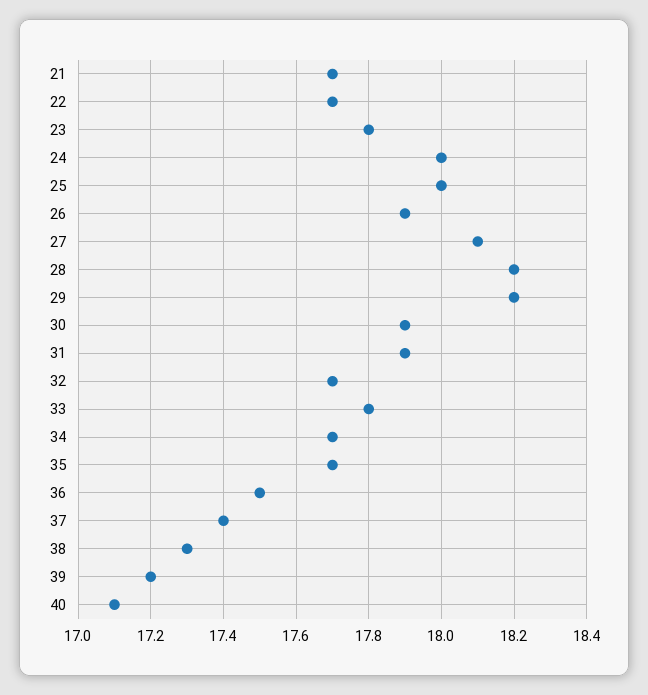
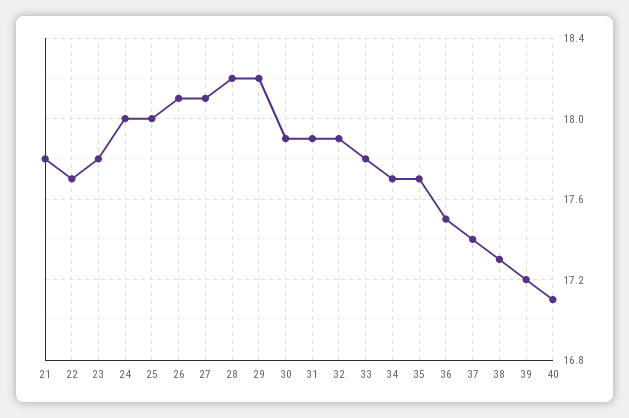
  {
-   "21": 17.7,
+   "21": 17.8,
    "22": 17.7,
    "23": 17.8,
    "24": 18,
    "25": 18,
-   "26": 17.9,
+   "26": 18.1,
    "27": 18.1,
    "28": 18.2,
    "29": 18.2,
    "30": 17.9,
    "31": 17.9,
-   "32": 17.7,
+   "32": 17.9,
    "33": 17.8,
    "34": 17.7,
    "35": 17.7,
    "36": 17.5,
    "37": 17.4,
    "38": 17.3,
    "39": 17.2,
    "40": 17.1
  }

